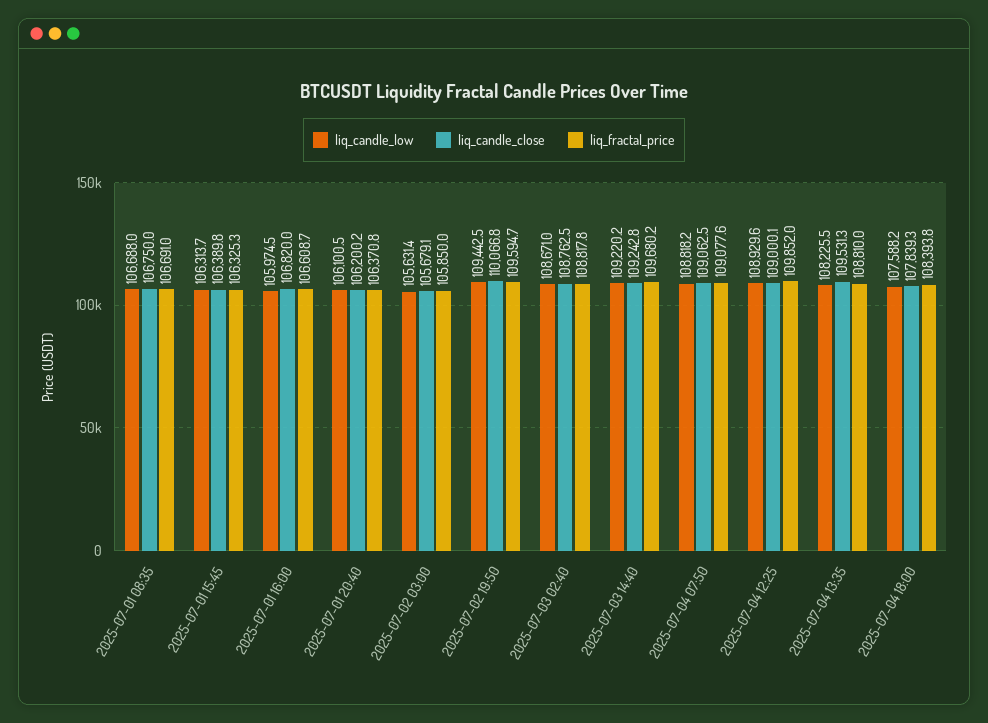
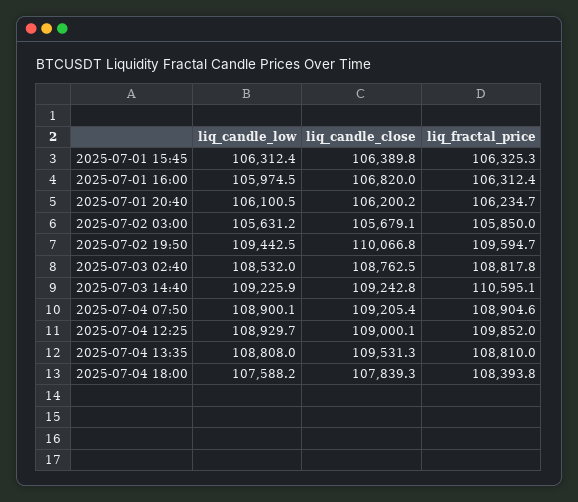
  {
    "liq_candle_low": {
-     "2025-07-01 08:35": 106688,
-     "2025-07-01 15:45": 106313.7,
+     "2025-07-01 15:45": 106312.4,
      "2025-07-01 16:00": 105974.5,
      "2025-07-01 20:40": 106100.5,
-     "2025-07-02 03:00": 105631.4,
+     "2025-07-02 03:00": 105631.2,
      "2025-07-02 19:50": 109442.5,
-     "2025-07-03 02:40": 108671,
+     "2025-07-03 02:40": 108532,
-     "2025-07-03 14:40": 109220.2,
+     "2025-07-03 14:40": 109225.9,
-     "2025-07-04 07:50": 108818.2,
+     "2025-07-04 07:50": 108900.1,
-     "2025-07-04 12:25": 108929.6,
+     "2025-07-04 12:25": 108929.7,
-     "2025-07-04 13:35": 108225.5,
+     "2025-07-04 13:35": 108808,
      "2025-07-04 18:00": 107588.2
    },
    "liq_candle_close": {
-     "2025-07-01 08:35": 106750,
      "2025-07-01 15:45": 106389.8,
      "2025-07-01 16:00": 106820,
      "2025-07-01 20:40": 106200.2,
      "2025-07-02 03:00": 105679.1,
      "2025-07-02 19:50": 110066.8,
      "2025-07-03 02:40": 108762.5,
      "2025-07-03 14:40": 109242.8,
-     "2025-07-04 07:50": 109062.5,
+     "2025-07-04 07:50": 109205.4,
      "2025-07-04 12:25": 109000.1,
      "2025-07-04 13:35": 109531.3,
      "2025-07-04 18:00": 107839.3
    },
    "liq_fractal_price": {
-     "2025-07-01 08:35": 106691,
      "2025-07-01 15:45": 106325.3,
-     "2025-07-01 16:00": 106608.7,
+     "2025-07-01 16:00": 106312.4,
-     "2025-07-01 20:40": 106370.8,
+     "2025-07-01 20:40": 106234.7,
      "2025-07-02 03:00": 105850,
      "2025-07-02 19:50": 109594.7,
      "2025-07-03 02:40": 108817.8,
-     "2025-07-03 14:40": 109680.2,
+     "2025-07-03 14:40": 110595.1,
-     "2025-07-04 07:50": 109077.6,
+     "2025-07-04 07:50": 108904.6,
      "2025-07-04 12:25": 109852,
      "2025-07-04 13:35": 108810,
      "2025-07-04 18:00": 108393.8
    }
  }

